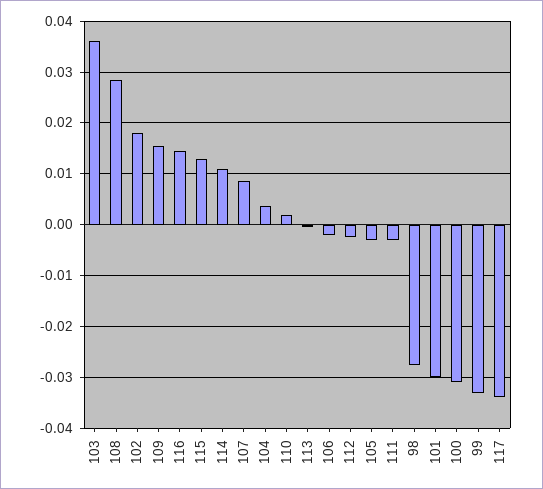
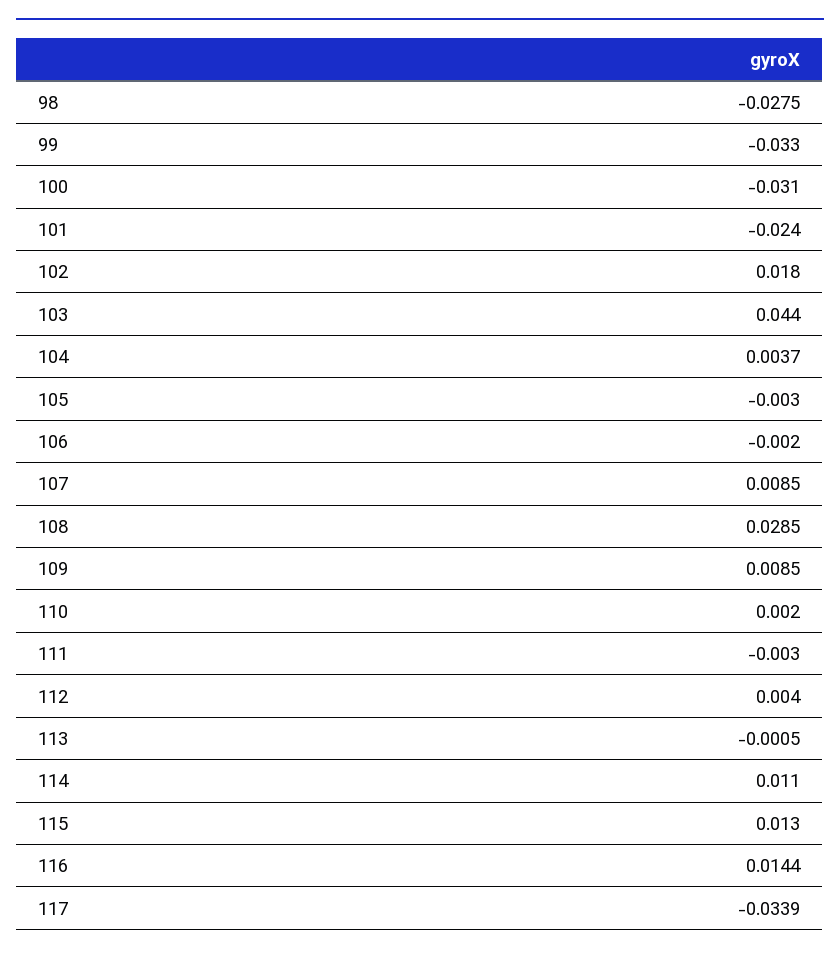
  {
-   "103": 0.036,
+   "103": 0.044,
    "108": 0.0285,
    "102": 0.018,
-   "109": 0.016,
+   "109": 0.0085,
    "116": 0.0144,
    "115": 0.013,
    "114": 0.011,
    "107": 0.0085,
    "104": 0.0037,
    "110": 0.002,
    "113": -0.0005,
    "106": -0.002,
-   "112": -0.002,
+   "112": 0.004,
    "105": -0.003,
    "111": -0.003,
    "98": -0.0275,
-   "101": -0.03,
+   "101": -0.024,
    "100": -0.031,
    "99": -0.033,
    "117": -0.0339
  }

